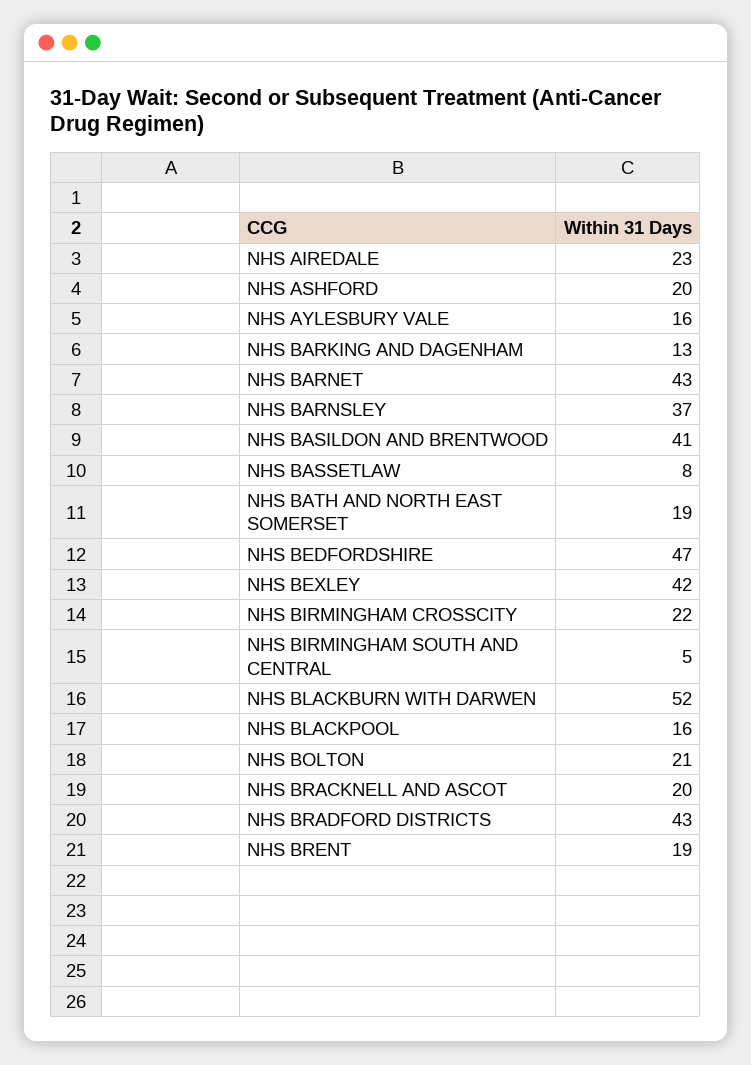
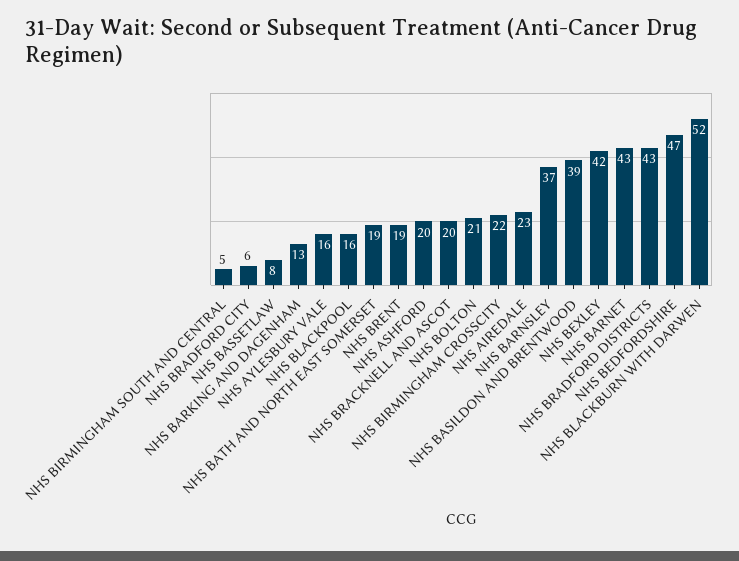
  {
    "NHS AIREDALE": 23,
    "NHS ASHFORD": 20,
    "NHS AYLESBURY VALE": 16,
    "NHS BARKING AND DAGENHAM": 13,
    "NHS BARNET": 43,
    "NHS BARNSLEY": 37,
-   "NHS BASILDON AND BRENTWOOD": 41,
+   "NHS BASILDON AND BRENTWOOD": 39,
    "NHS BASSETLAW": 8,
    "NHS BATH AND NORTH EAST SOMERSET": 19,
    "NHS BEDFORDSHIRE": 47,
    "NHS BEXLEY": 42,
    "NHS BIRMINGHAM CROSSCITY": 22,
    "NHS BIRMINGHAM SOUTH AND CENTRAL": 5,
    "NHS BLACKBURN WITH DARWEN": 52,
    "NHS BLACKPOOL": 16,
    "NHS BOLTON": 21,
    "NHS BRACKNELL AND ASCOT": 20,
    "NHS BRADFORD DISTRICTS": 43,
-   "NHS BRENT": 19
+   "NHS BRENT": 19,
+   "NHS BRADFORD CITY": 6
  }

